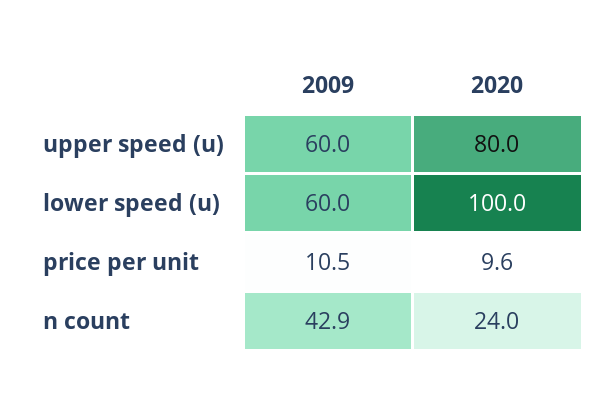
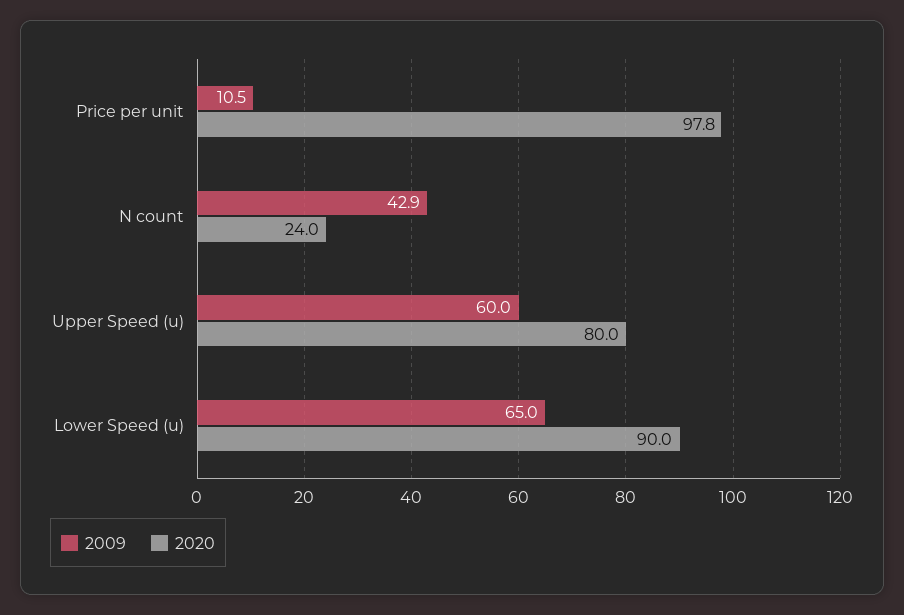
  {
    "2009": {
      "upper speed (u)": 60,
-     "lower speed (u)": 60,
+     "lower speed (u)": 65,
      "price per unit": 10.5,
      "n count": 42.9
    },
    "2020": {
      "upper speed (u)": 80,
-     "lower speed (u)": 100,
+     "lower speed (u)": 90,
-     "price per unit": 9.6,
+     "price per unit": 97.8,
      "n count": 24
    }
  }

